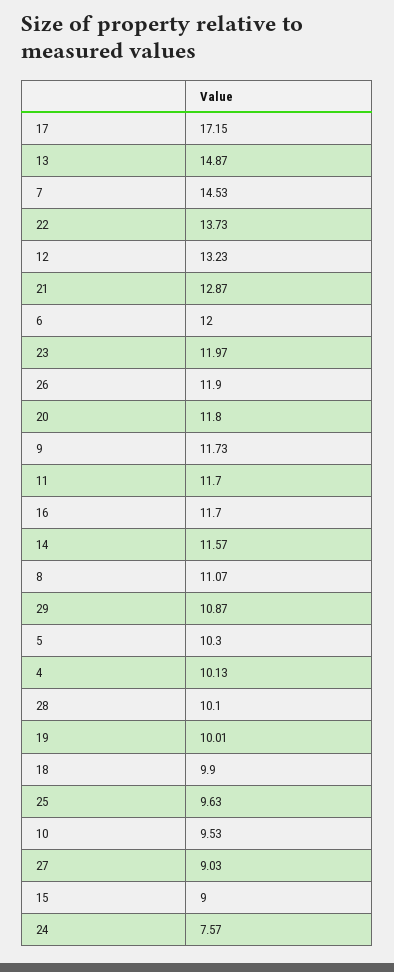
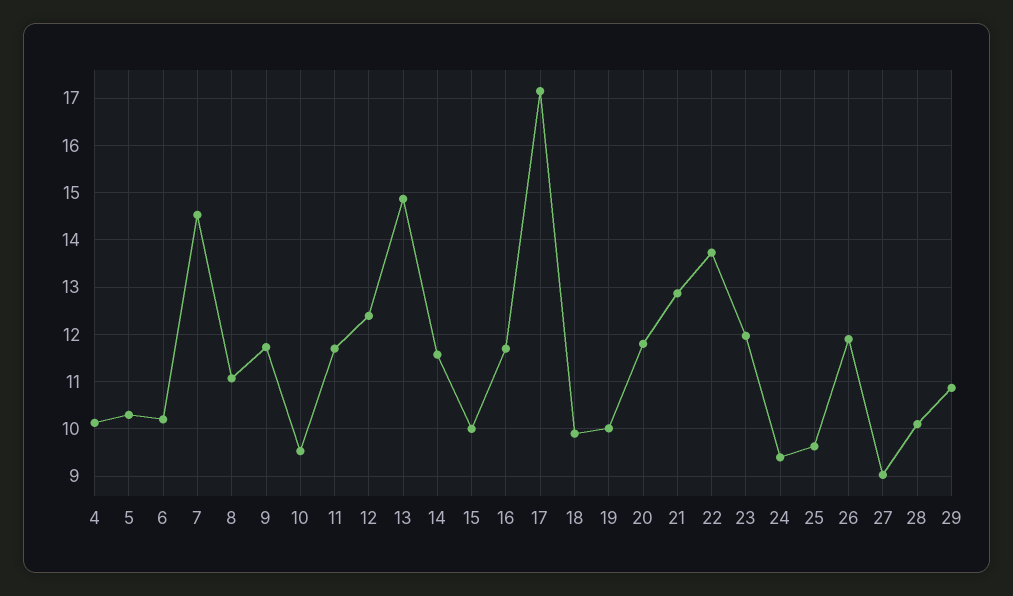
  {
    "17": 17.15,
    "13": 14.87,
    "7": 14.53,
    "22": 13.73,
-   "12": 13.23,
+   "12": 12.4,
    "21": 12.87,
-   "6": 12,
+   "6": 10.2,
    "23": 11.97,
    "26": 11.9,
    "20": 11.8,
    "9": 11.73,
    "11": 11.7,
    "16": 11.7,
    "14": 11.57,
    "8": 11.07,
    "29": 10.87,
    "5": 10.3,
    "4": 10.13,
    "28": 10.1,
    "19": 10.01,
    "18": 9.9,
    "25": 9.63,
    "10": 9.53,
    "27": 9.03,
-   "15": 9,
+   "15": 10,
-   "24": 7.57
+   "24": 9.4
  }

